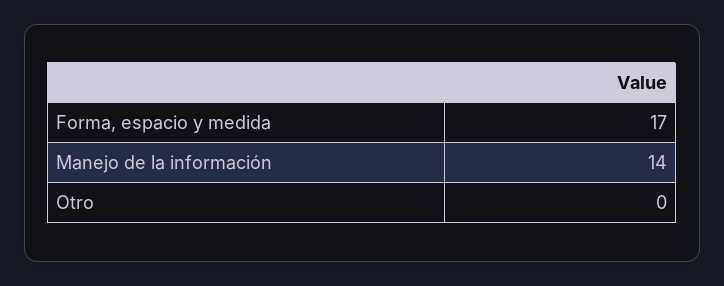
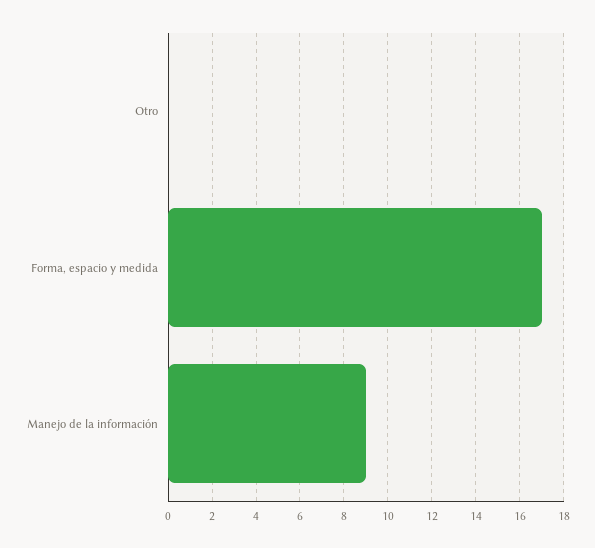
  {
    "Forma, espacio y medida": 17,
-   "Manejo de la información": 14,
+   "Manejo de la información": 9,
    "Otro": 0
  }

